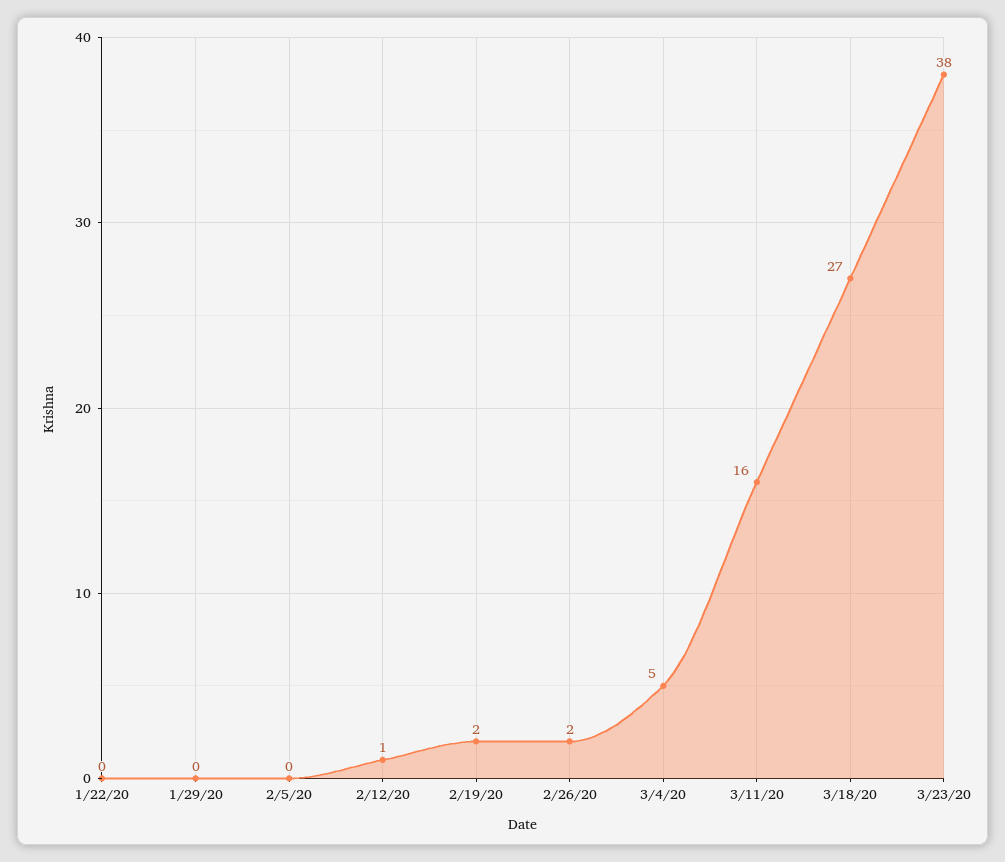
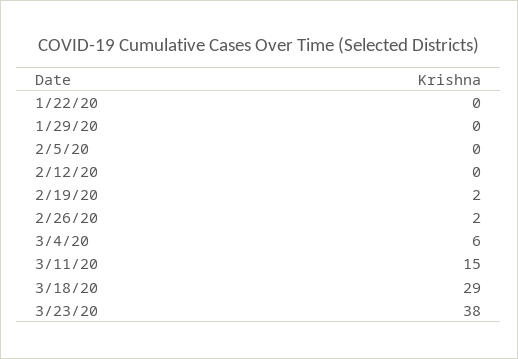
  {
    "1/22/20": 0,
    "1/29/20": 0,
    "2/5/20": 0,
-   "2/12/20": 1,
+   "2/12/20": 0,
    "2/19/20": 2,
    "2/26/20": 2,
-   "3/4/20": 5,
+   "3/4/20": 6,
-   "3/11/20": 16,
+   "3/11/20": 15,
-   "3/18/20": 27,
+   "3/18/20": 29,
    "3/23/20": 38
  }

